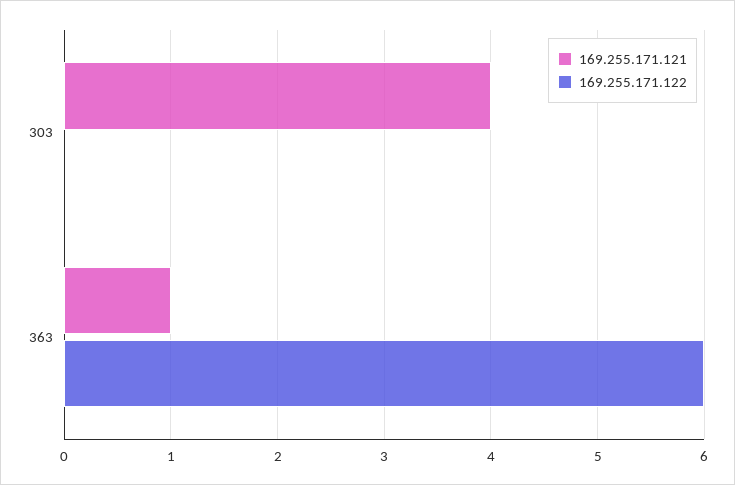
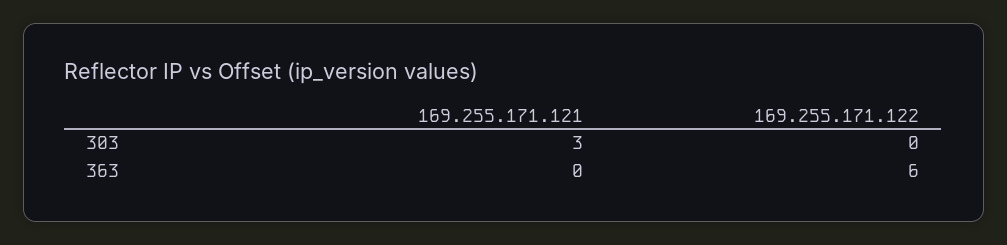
  {
    "169.255.171.121": {
-     "303": 4,
+     "303": 3,
-     "363": 1
+     "363": 0
    },
    "169.255.171.122": {
      "303": 0,
      "363": 6
    }
  }

